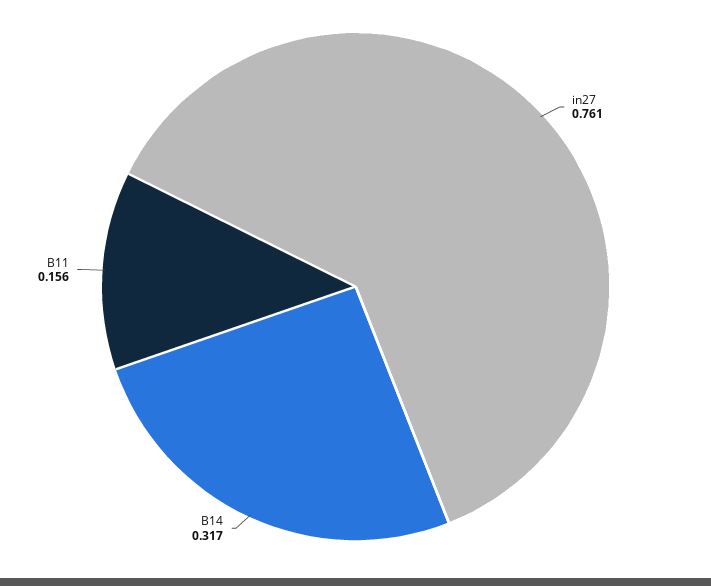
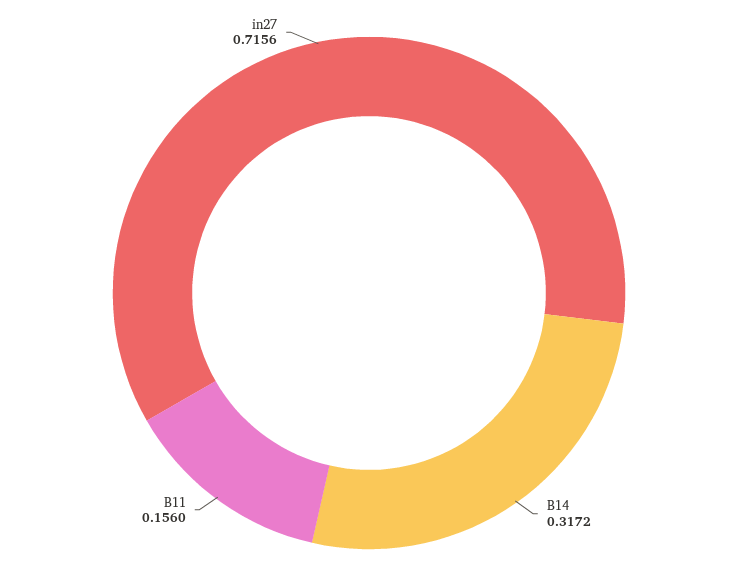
  {
-   "in27": 0.761,
+   "in27": 0.7156,
    "B14": 0.3172,
    "B11": 0.156
  }

